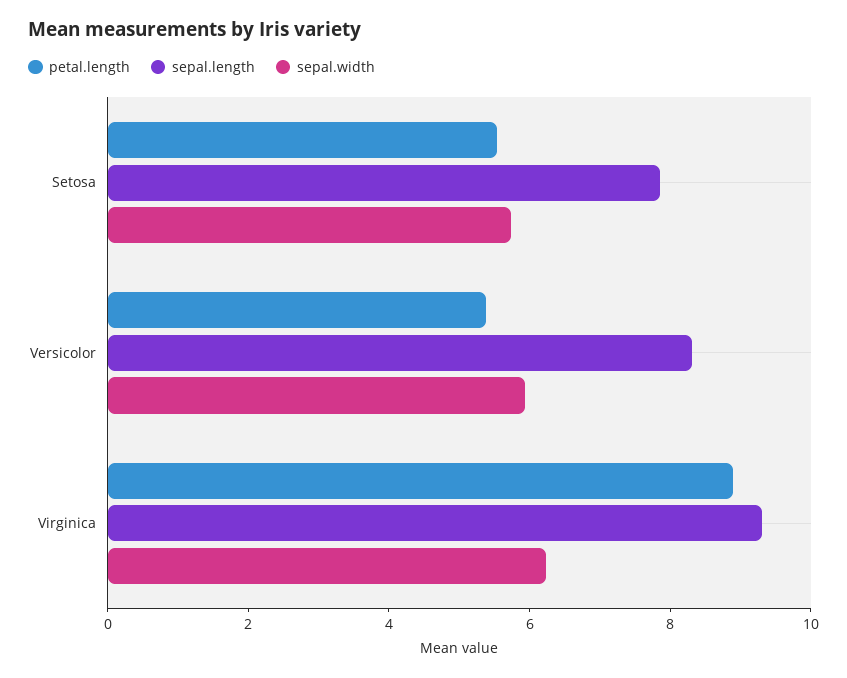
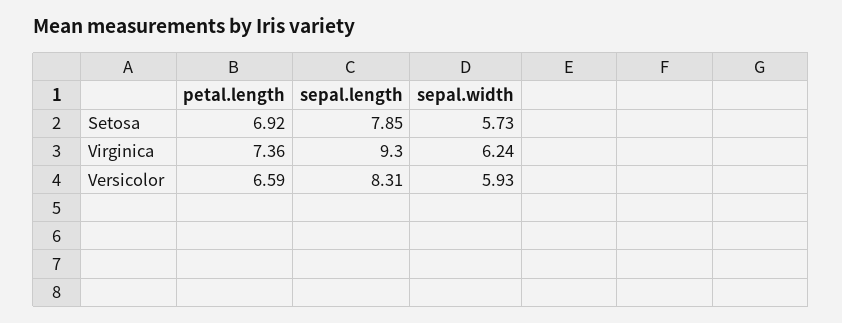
  {
    "petal.length": {
-     "Setosa": 5.5,
+     "Setosa": 6.92,
-     "Versicolor": 5.5,
+     "Versicolor": 6.59,
-     "Virginica": 9
+     "Virginica": 7.36
    },
    "sepal.length": {
      "Setosa": 7.85,
      "Versicolor": 8.31,
      "Virginica": 9.3
    },
    "sepal.width": {
      "Setosa": 5.73,
      "Versicolor": 5.93,
      "Virginica": 6.24
    }
  }

